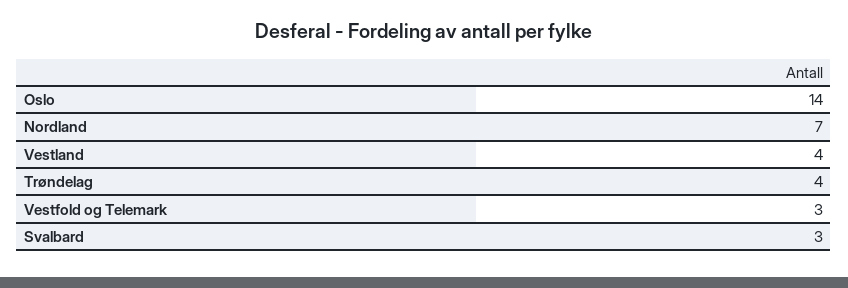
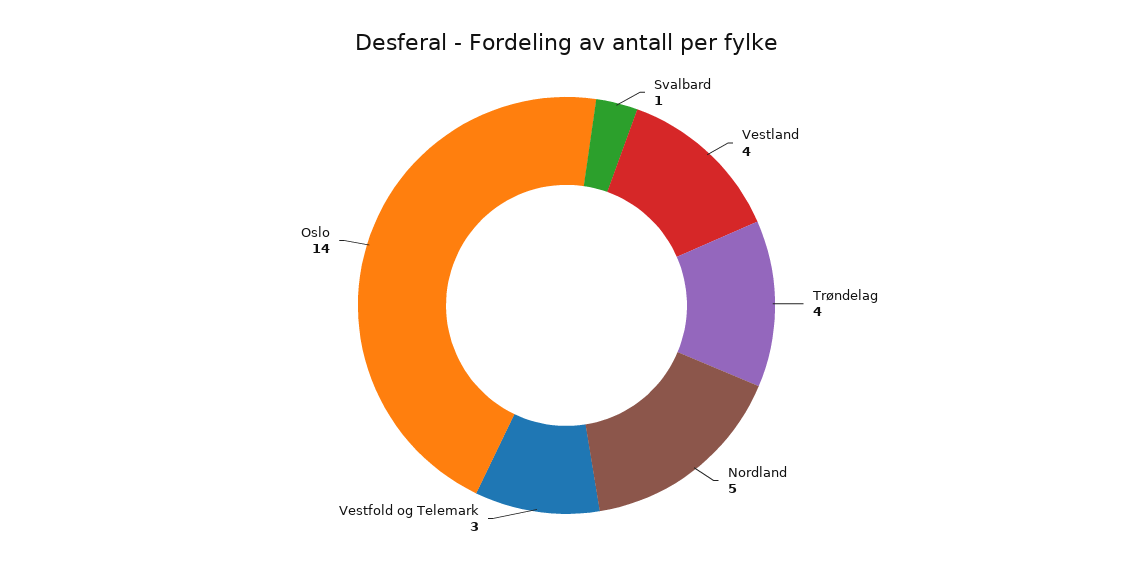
  {
    "Oslo": 14,
-   "Nordland": 7,
+   "Nordland": 5,
    "Vestland": 4,
    "Trøndelag": 4,
    "Vestfold og Telemark": 3,
-   "Svalbard": 3
+   "Svalbard": 1
  }

